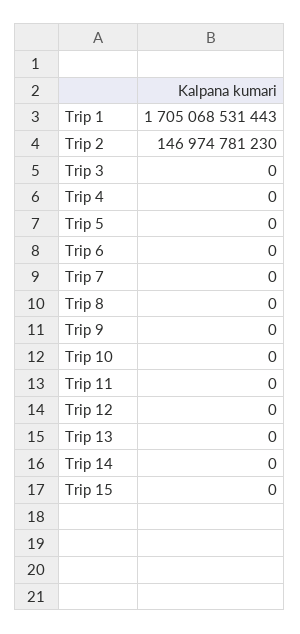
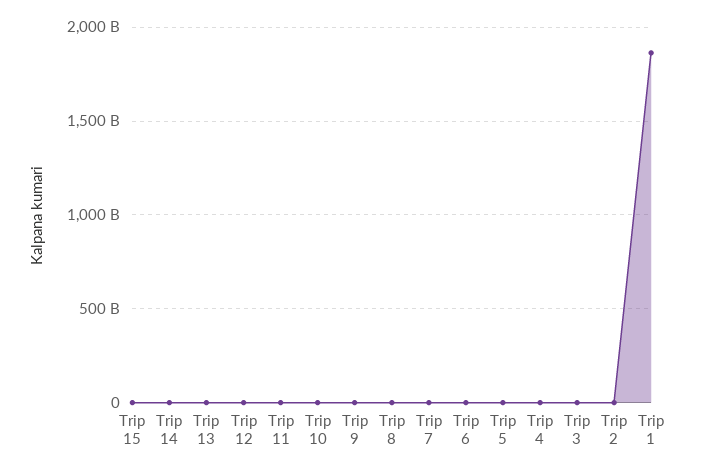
  {
-   "Trip 1": 1705068531443,
+   "Trip 1": 1850000000000,
-   "Trip 2": 146974781230,
+   "Trip 2": 0,
    "Trip 3": 0,
    "Trip 4": 0,
    "Trip 5": 0,
    "Trip 6": 0,
    "Trip 7": 0,
    "Trip 8": 0,
    "Trip 9": 0,
    "Trip 10": 0,
    "Trip 11": 0,
    "Trip 12": 0,
    "Trip 13": 0,
    "Trip 14": 0,
    "Trip 15": 0
  }

